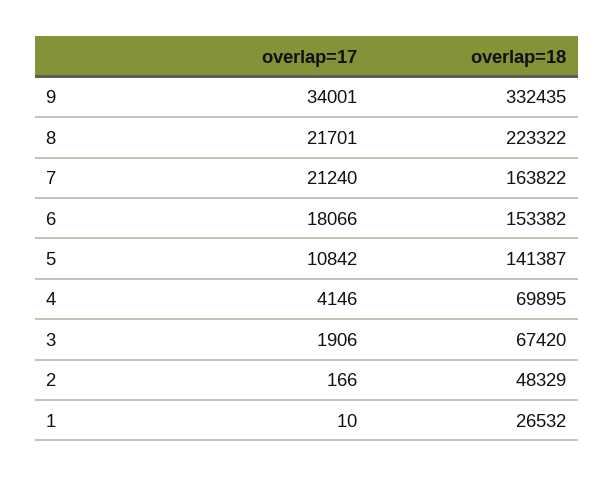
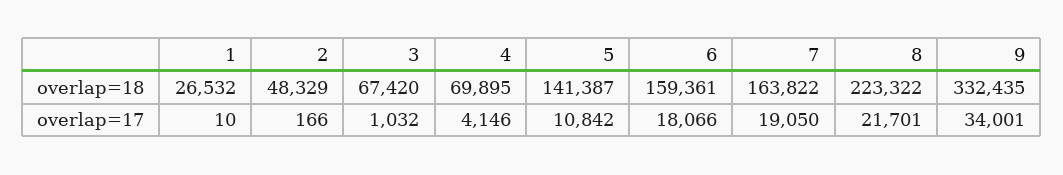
  {
    "overlap=17": {
      "9": 34001,
      "8": 21701,
-     "7": 21240,
+     "7": 19050,
      "6": 18066,
      "5": 10842,
      "4": 4146,
-     "3": 1906,
+     "3": 1032,
      "2": 166,
      "1": 10
    },
    "overlap=18": {
      "9": 332435,
      "8": 223322,
      "7": 163822,
-     "6": 153382,
+     "6": 159361,
      "5": 141387,
      "4": 69895,
      "3": 67420,
      "2": 48329,
      "1": 26532
    }
  }

